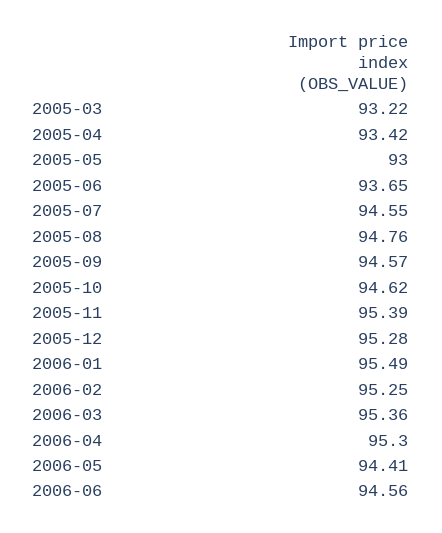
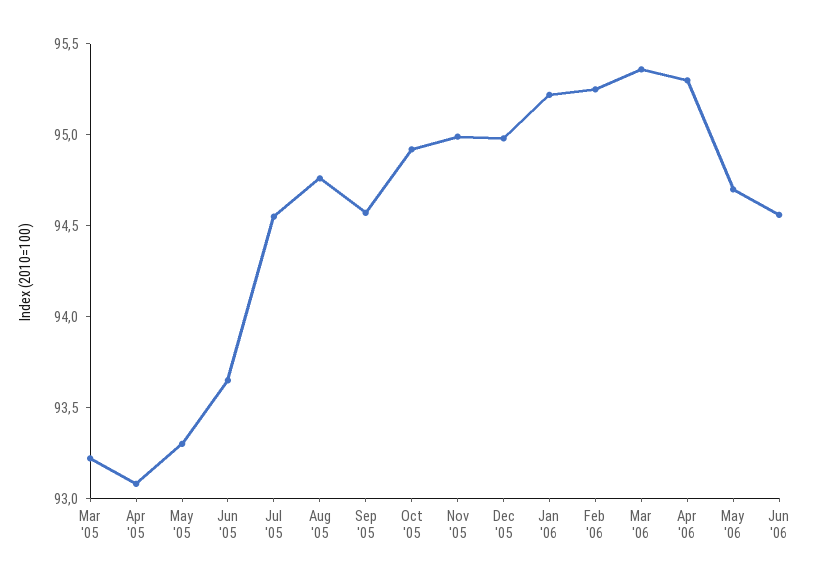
  {
    "2005-03": 93.22,
-   "2005-04": 93.42,
+   "2005-04": 93.1,
-   "2005-05": 93,
+   "2005-05": 93.3,
    "2005-06": 93.65,
    "2005-07": 94.55,
    "2005-08": 94.76,
    "2005-09": 94.57,
-   "2005-10": 94.62,
+   "2005-10": 94.9,
-   "2005-11": 95.39,
+   "2005-11": 95,
-   "2005-12": 95.28,
+   "2005-12": 95,
-   "2006-01": 95.49,
+   "2006-01": 95.2,
    "2006-02": 95.25,
    "2006-03": 95.36,
    "2006-04": 95.3,
-   "2006-05": 94.41,
+   "2006-05": 94.7,
    "2006-06": 94.56
  }

